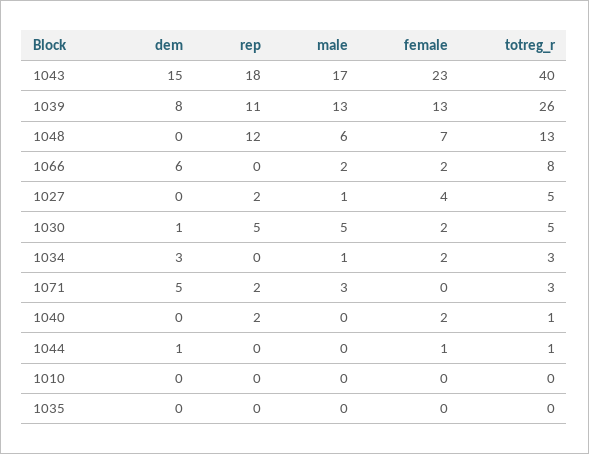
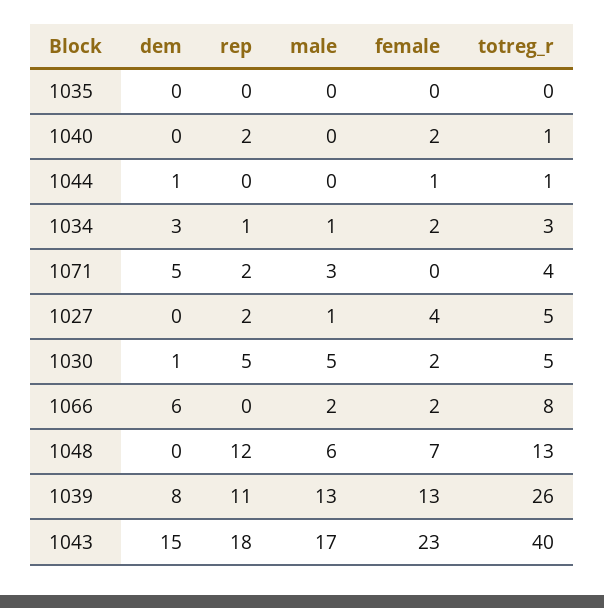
  {
    "dem": {
      "1043": 15,
      "1039": 8,
      "1048": 0,
      "1066": 6,
      "1027": 0,
      "1030": 1,
      "1034": 3,
      "1071": 5,
      "1040": 0,
      "1044": 1,
-     "1010": 0,
      "1035": 0
    },
    "rep": {
      "1043": 18,
      "1039": 11,
      "1048": 12,
      "1066": 0,
      "1027": 2,
      "1030": 5,
-     "1034": 0,
+     "1034": 1,
      "1071": 2,
      "1040": 2,
      "1044": 0,
-     "1010": 0,
      "1035": 0
    },
    "male": {
      "1043": 17,
      "1039": 13,
      "1048": 6,
      "1066": 2,
      "1027": 1,
      "1030": 5,
      "1034": 1,
      "1071": 3,
      "1040": 0,
      "1044": 0,
-     "1010": 0,
      "1035": 0
    },
    "female": {
      "1043": 23,
      "1039": 13,
      "1048": 7,
      "1066": 2,
      "1027": 4,
      "1030": 2,
      "1034": 2,
      "1071": 0,
      "1040": 2,
      "1044": 1,
-     "1010": 0,
      "1035": 0
    },
    "totreg_r": {
      "1043": 40,
      "1039": 26,
      "1048": 13,
      "1066": 8,
      "1027": 5,
      "1030": 5,
      "1034": 3,
-     "1071": 3,
+     "1071": 4,
      "1040": 1,
      "1044": 1,
-     "1010": 0,
      "1035": 0
    }
  }

